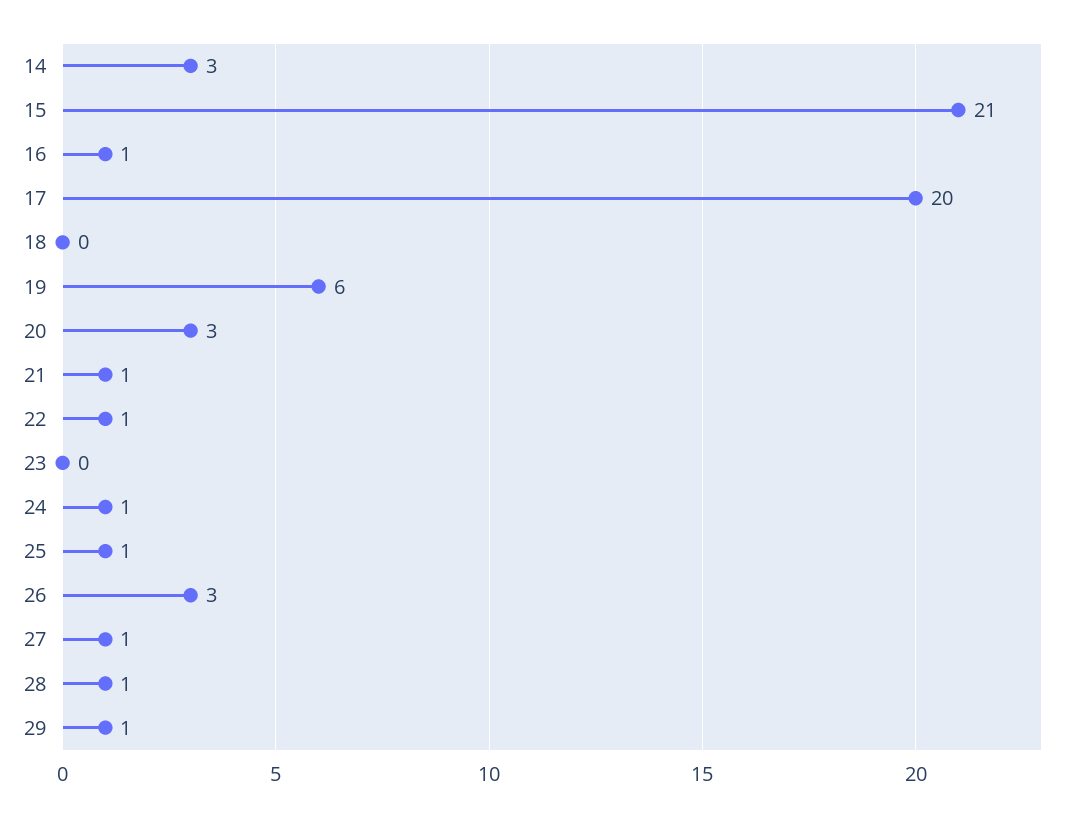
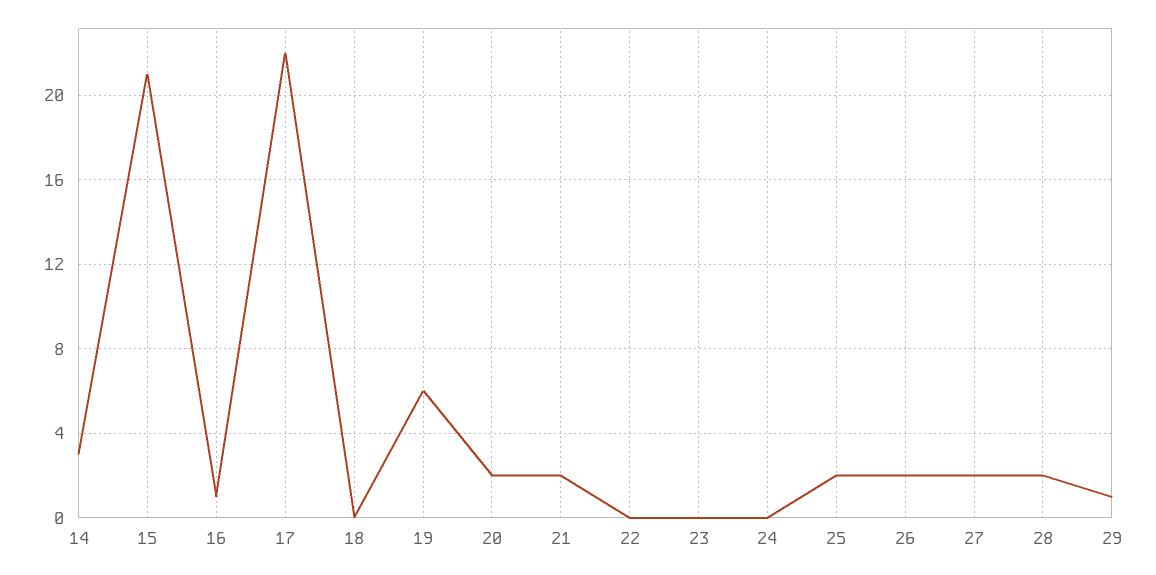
  {
    "14": 3,
    "15": 21,
    "16": 1,
-   "17": 20,
+   "17": 22,
    "18": 0,
    "19": 6,
-   "20": 3,
+   "20": 2,
-   "21": 1,
+   "21": 2,
-   "22": 1,
+   "22": 0,
    "23": 0,
-   "24": 1,
+   "24": 0,
-   "25": 1,
+   "25": 2,
-   "26": 3,
+   "26": 2,
-   "27": 1,
+   "27": 2,
-   "28": 1,
+   "28": 2,
    "29": 1
  }

